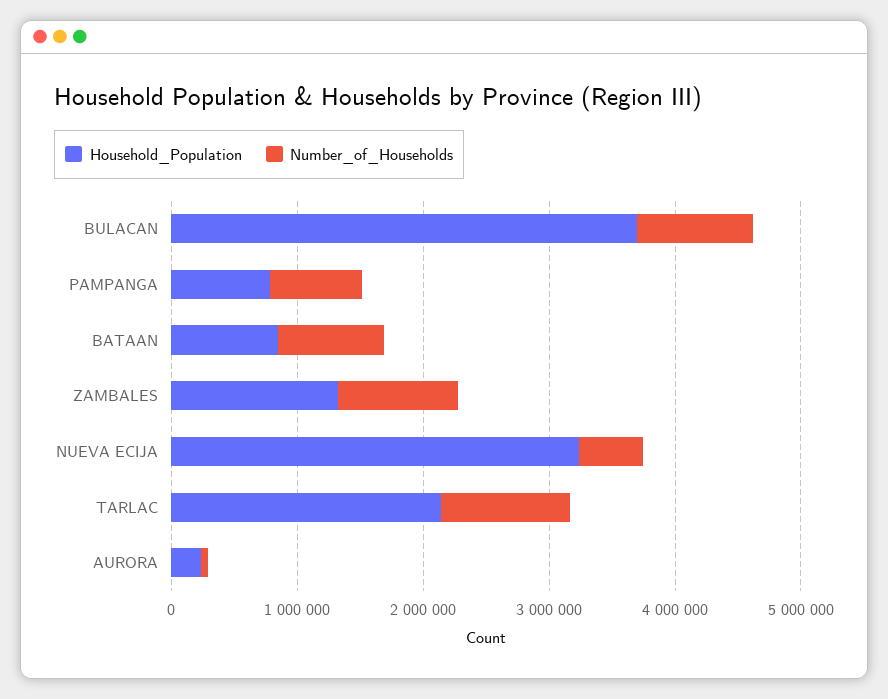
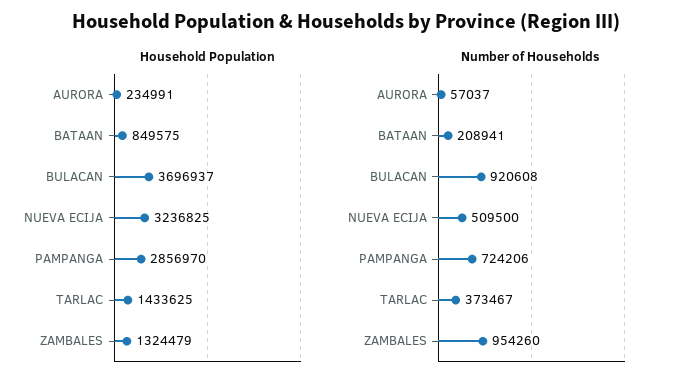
  {
    "Household_Population": {
      "BULACAN": 3696937,
-     "PAMPANGA": 800000,
+     "PAMPANGA": 2856970,
      "BATAAN": 849575,
      "ZAMBALES": 1324479,
      "NUEVA ECIJA": 3236825,
-     "TARLAC": 2200000,
+     "TARLAC": 1433625,
      "AURORA": 234991
    },
    "Number_of_Households": {
      "BULACAN": 920608,
      "PAMPANGA": 724206,
-     "BATAAN": 800000,
+     "BATAAN": 208941,
      "ZAMBALES": 954260,
      "NUEVA ECIJA": 509500,
-     "TARLAC": 1000000,
+     "TARLAC": 373467,
      "AURORA": 57037
    }
  }

